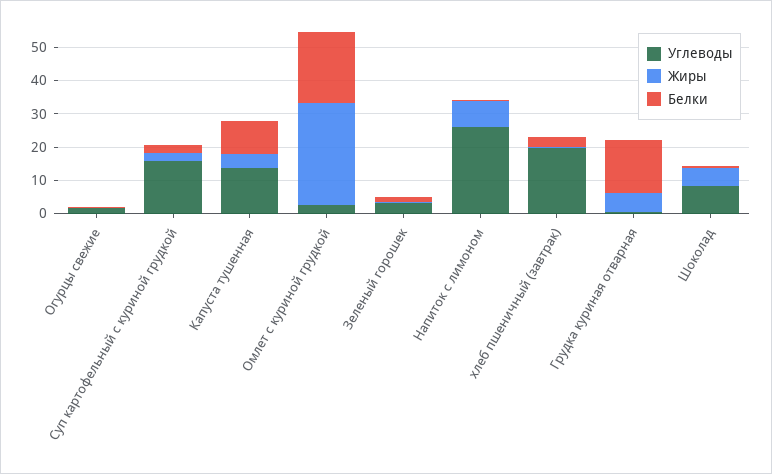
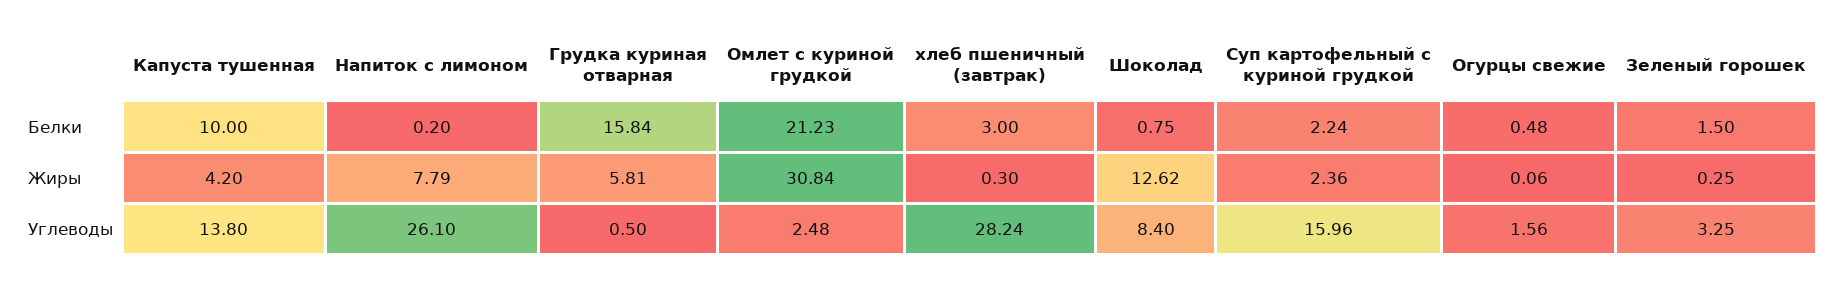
  {
    "Углеводы": {
      "Огурцы свежие": 1.56,
      "Суп картофельный с куриной грудкой": 15.96,
      "Капуста тушенная": 13.8,
      "Омлет с куриной грудкой": 2.48,
      "Зеленый горошек": 3.25,
      "Напиток с лимоном": 26.1,
-     "хлеб пшеничный (завтрак)": 20,
+     "хлеб пшеничный (завтрак)": 28.24,
      "Грудка куриная отварная": 0.5,
      "Шоколад": 8.4
    },
    "Жиры": {
      "Огурцы свежие": 0.06,
      "Суп картофельный с куриной грудкой": 2.36,
      "Капуста тушенная": 4.2,
      "Омлет с куриной грудкой": 30.84,
      "Зеленый горошек": 0.25,
      "Напиток с лимоном": 7.79,
      "хлеб пшеничный (завтрак)": 0.3,
      "Грудка куриная отварная": 5.81,
-     "Шоколад": 5
+     "Шоколад": 12.62
    },
    "Белки": {
      "Огурцы свежие": 0.48,
      "Суп картофельный с куриной грудкой": 2.24,
      "Капуста тушенная": 10,
      "Омлет с куриной грудкой": 21.23,
      "Зеленый горошек": 1.5,
      "Напиток с лимоном": 0.2,
      "хлеб пшеничный (завтрак)": 3,
      "Грудка куриная отварная": 15.84,
      "Шоколад": 0.75
    }
  }

